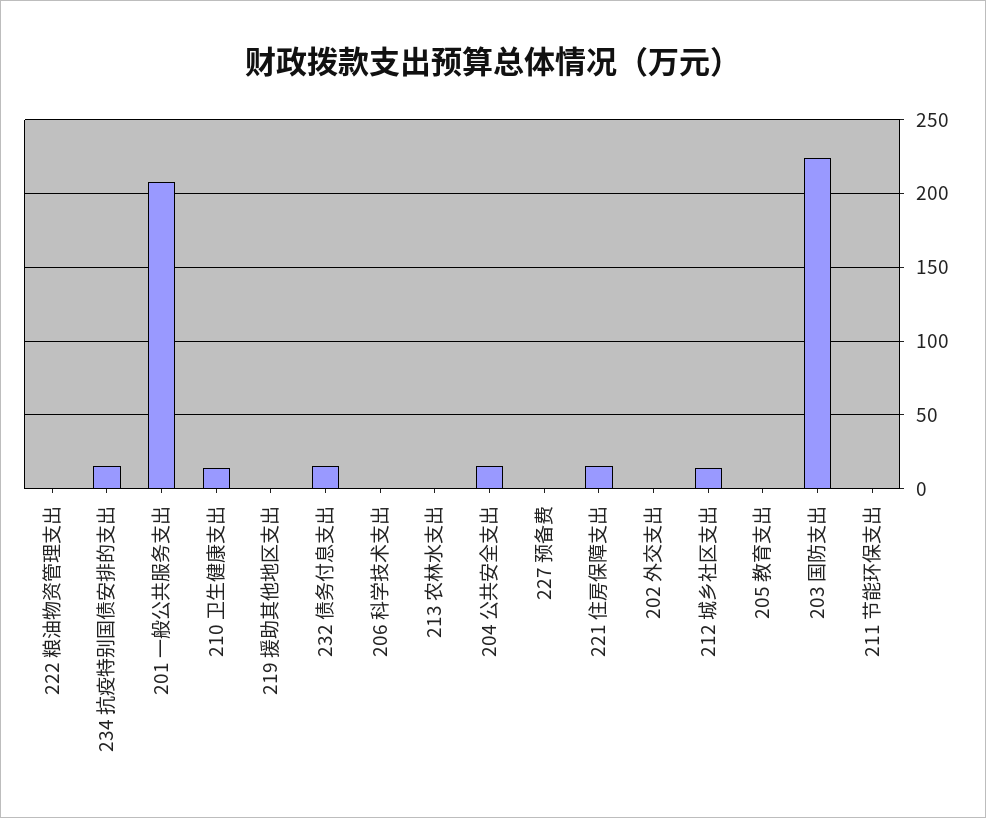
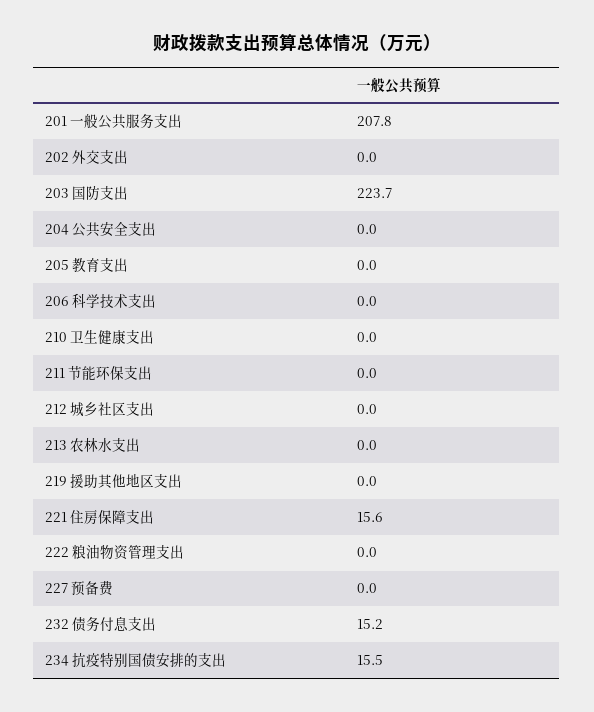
  {
    "222 粮油物资管理支出": 0,
    "234 抗疫特别国债安排的支出": 15.5,
    "201 一般公共服务支出": 207.8,
-   "210 卫生健康支出": 15,
+   "210 卫生健康支出": 0,
    "219 援助其他地区支出": 0,
    "232 债务付息支出": 15.2,
    "206 科学技术支出": 0,
    "213 农林水支出": 0,
-   "204 公共安全支出": 15,
+   "204 公共安全支出": 0,
    "227 预备费": 0,
    "221 住房保障支出": 15.6,
    "202 外交支出": 0,
-   "212 城乡社区支出": 15,
+   "212 城乡社区支出": 0,
    "205 教育支出": 0,
    "203 国防支出": 223.7,
    "211 节能环保支出": 0
  }

